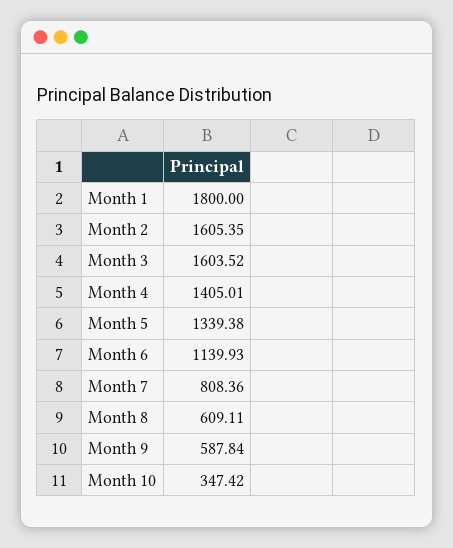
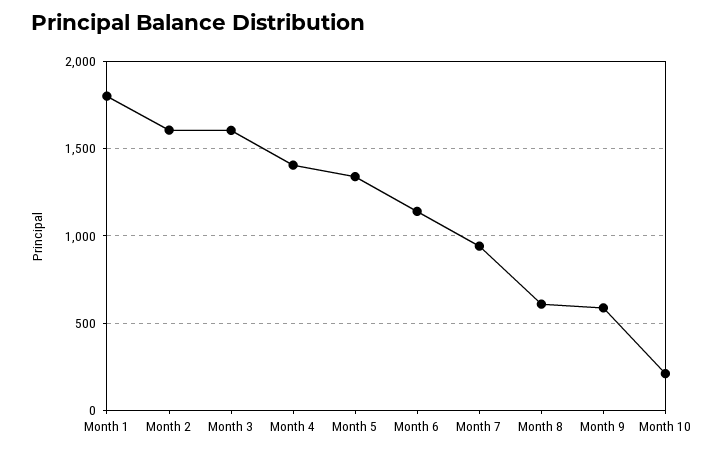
  {
    "Month 1": 1800,
    "Month 2": 1605.35,
    "Month 3": 1603.52,
    "Month 4": 1405.01,
    "Month 5": 1339.38,
    "Month 6": 1139.93,
-   "Month 7": 808.36,
+   "Month 7": 950,
    "Month 8": 609.11,
    "Month 9": 587.84,
-   "Month 10": 347.42
+   "Month 10": 200
  }

